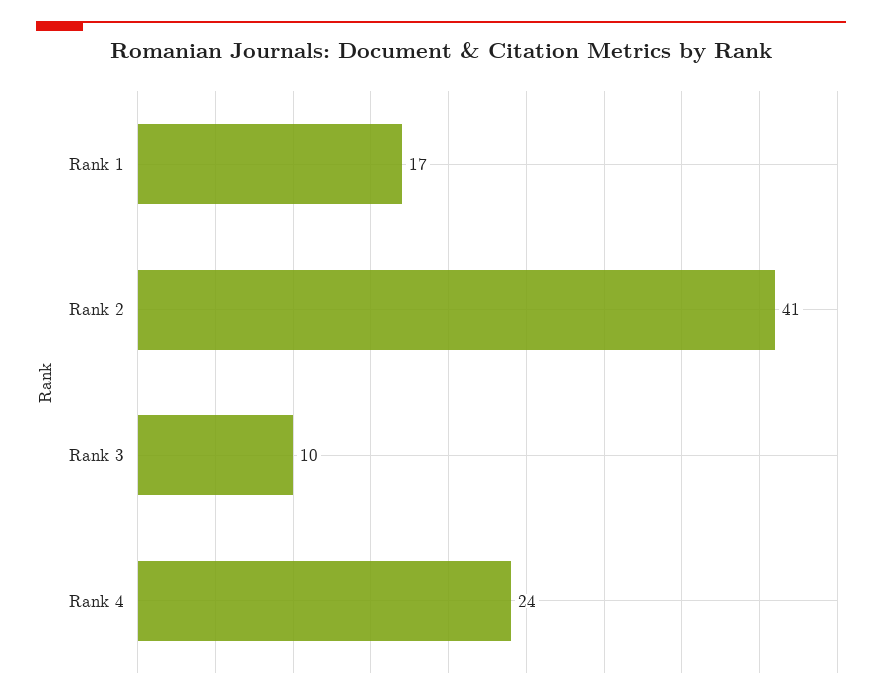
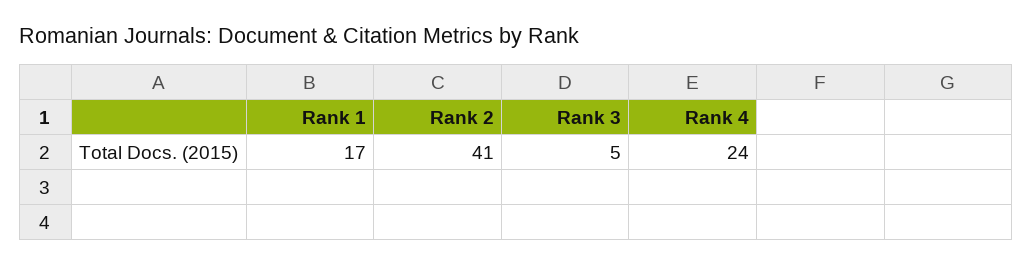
  {
    "Rank 1": 17,
    "Rank 2": 41,
-   "Rank 3": 10,
+   "Rank 3": 5,
    "Rank 4": 24
  }

